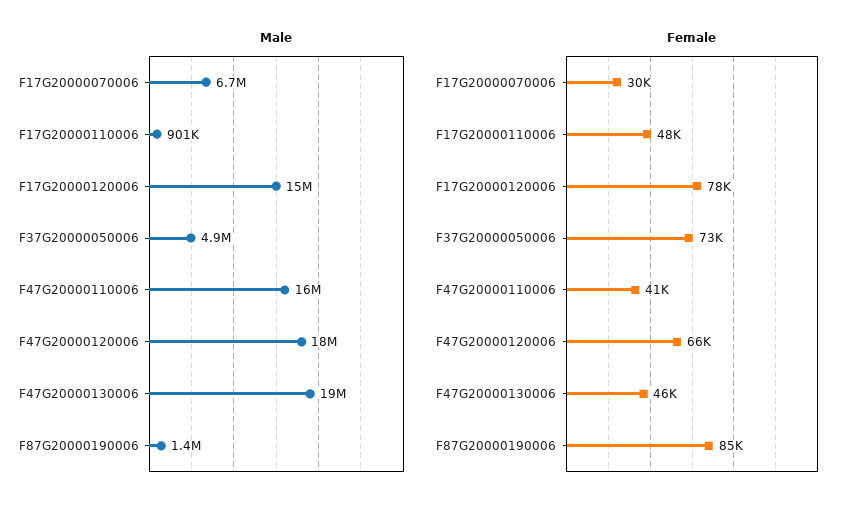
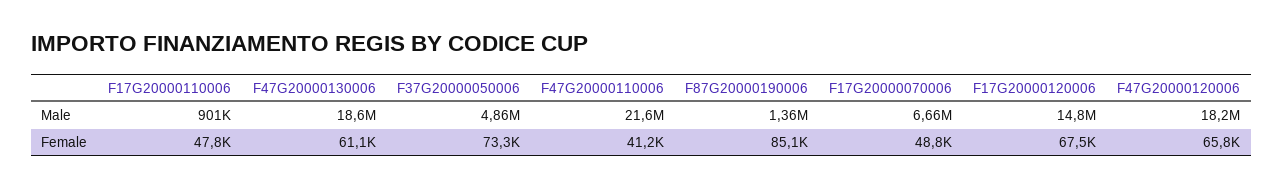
  {
    "Male": {
      "F17G20000070006": 6660000,
      "F17G20000110006": 901000,
      "F17G20000120006": 14800000,
      "F37G20000050006": 4860000,
-     "F47G20000110006": 16000000,
+     "F47G20000110006": 21600000,
      "F47G20000120006": 18200000,
      "F47G20000130006": 18600000,
      "F87G20000190006": 1360000
    },
    "Female": {
-     "F17G20000070006": 30000,
+     "F17G20000070006": 48800,
      "F17G20000110006": 47800,
-     "F17G20000120006": 78000,
+     "F17G20000120006": 67500,
      "F37G20000050006": 73300,
      "F47G20000110006": 41200,
      "F47G20000120006": 65800,
-     "F47G20000130006": 46000,
+     "F47G20000130006": 61100,
      "F87G20000190006": 85100
    }
  }

